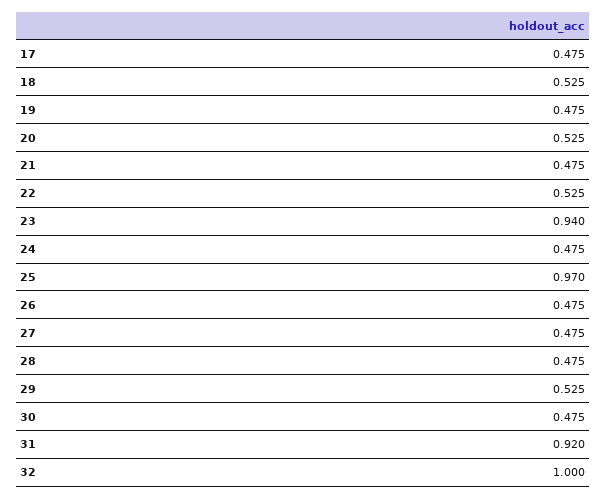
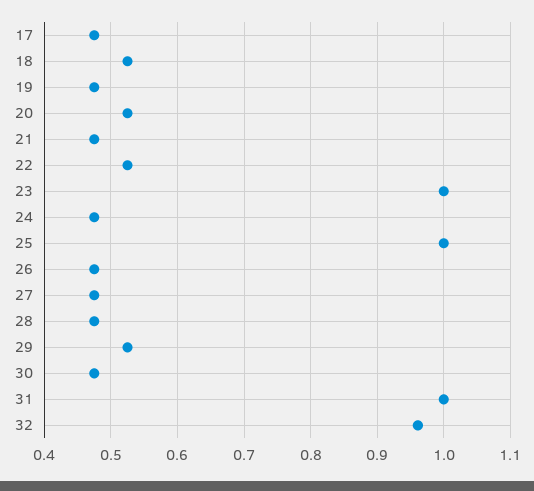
  {
    "17": 0.475,
    "18": 0.525,
    "19": 0.475,
    "20": 0.525,
    "21": 0.475,
    "22": 0.525,
-   "23": 0.94,
+   "23": 1,
    "24": 0.475,
-   "25": 0.97,
+   "25": 1,
    "26": 0.475,
    "27": 0.475,
    "28": 0.475,
    "29": 0.525,
    "30": 0.475,
-   "31": 0.92,
+   "31": 1,
-   "32": 1
+   "32": 0.96
  }

